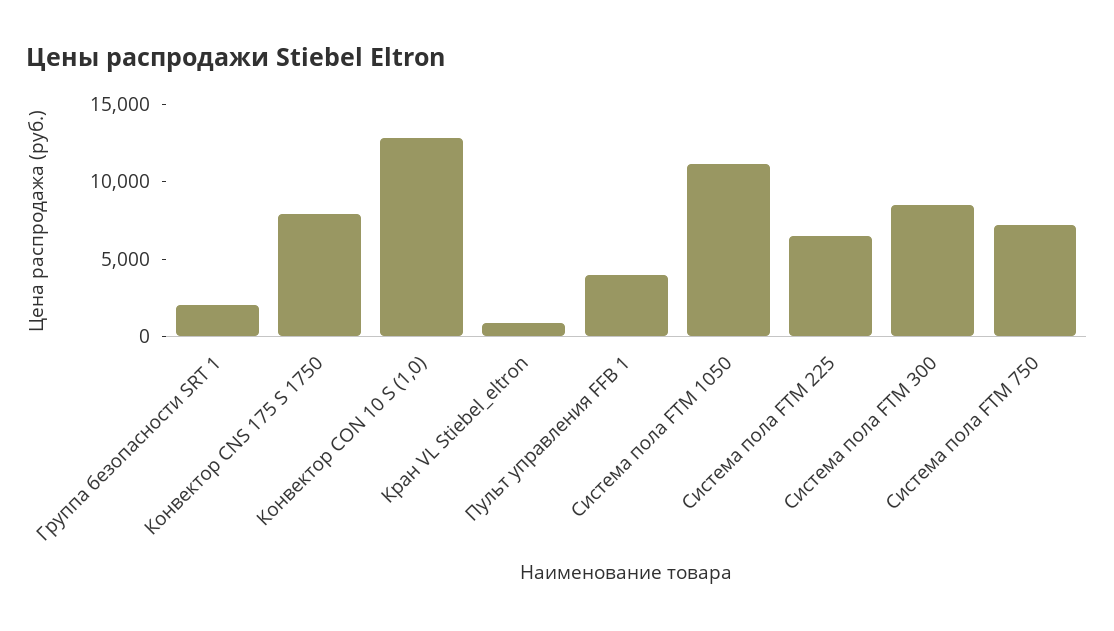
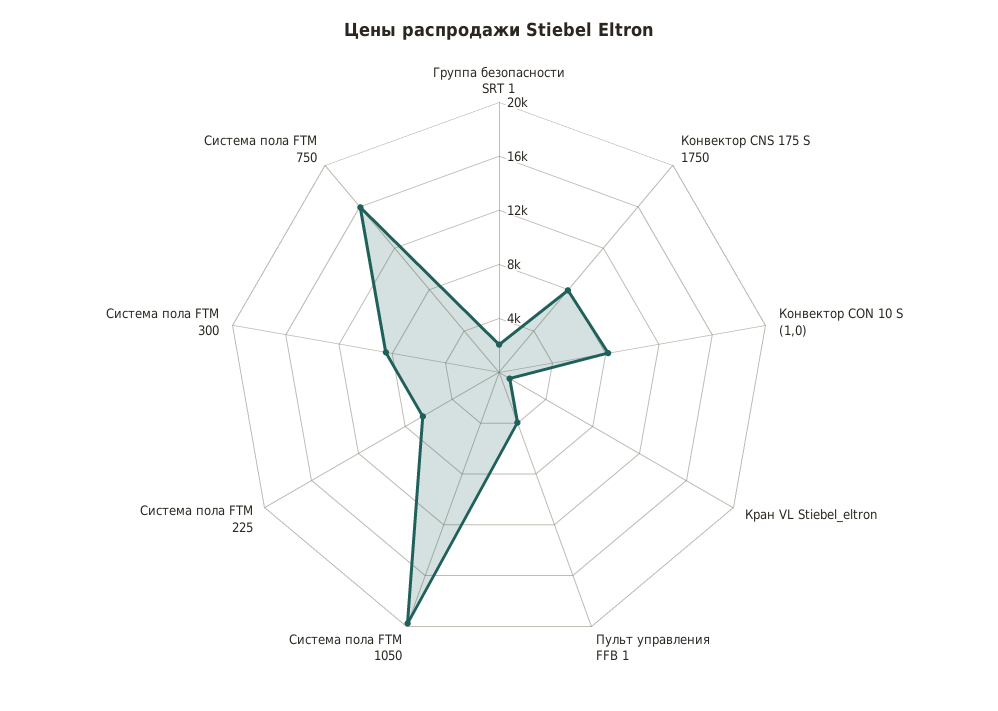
  {
    "Группа безопасности SRT 1": 2000,
    "Конвектор CNS 175 S 1750": 8000,
-   "Конвектор CОN 10 S (1,0)": 13000,
+   "Конвектор CОN 10 S (1,0)": 8000,
    "Кран VL Stiebel_eltron": 1000,
    "Пульт управления FFB 1": 4000,
-   "Система пола FTM 1050": 11000,
+   "Система пола FTM 1050": 20000,
    "Система пола FTM 225": 7000,
    "Система пола FTM 300": 9000,
-   "Система пола FTM 750": 7000
+   "Система пола FTM 750": 16000
  }

